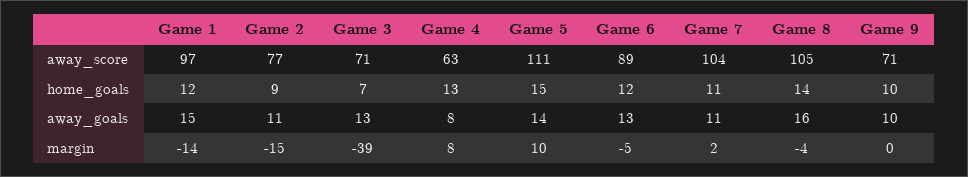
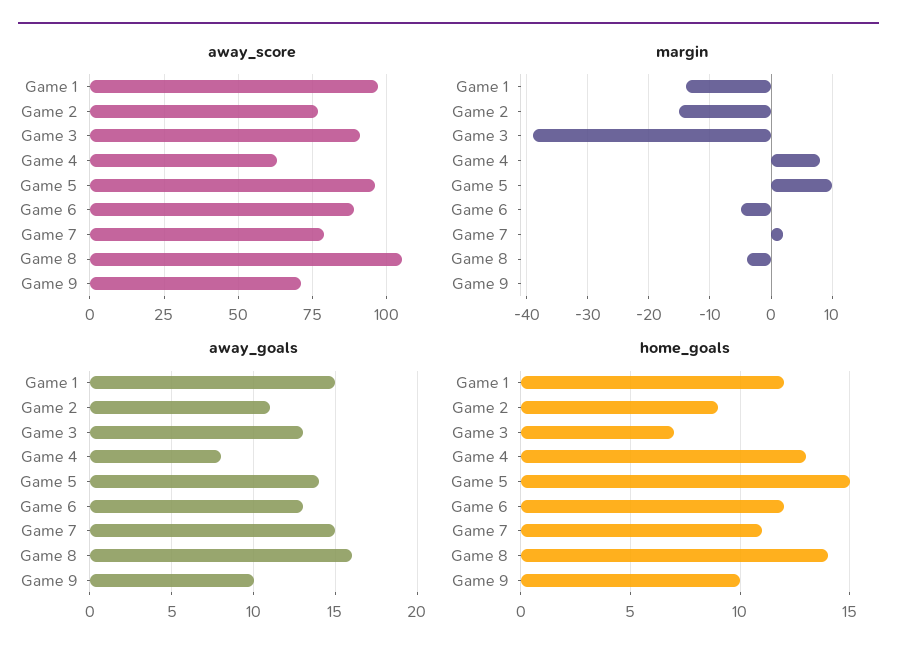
  {
    "away_score": {
      "Game 1": 97,
      "Game 2": 77,
-     "Game 3": 71,
+     "Game 3": 90,
      "Game 4": 63,
-     "Game 5": 111,
+     "Game 5": 95,
      "Game 6": 89,
-     "Game 7": 104,
+     "Game 7": 80,
      "Game 8": 105,
      "Game 9": 71
    },
    "home_goals": {
      "Game 1": 12,
      "Game 2": 9,
      "Game 3": 7,
      "Game 4": 13,
      "Game 5": 15,
      "Game 6": 12,
      "Game 7": 11,
      "Game 8": 14,
      "Game 9": 10
    },
    "away_goals": {
      "Game 1": 15,
      "Game 2": 11,
      "Game 3": 13,
      "Game 4": 8,
      "Game 5": 14,
      "Game 6": 13,
-     "Game 7": 11,
+     "Game 7": 15,
      "Game 8": 16,
      "Game 9": 10
    },
    "margin": {
      "Game 1": -14,
      "Game 2": -15,
      "Game 3": -39,
      "Game 4": 8,
      "Game 5": 10,
      "Game 6": -5,
      "Game 7": 2,
      "Game 8": -4,
      "Game 9": 0
    }
  }

